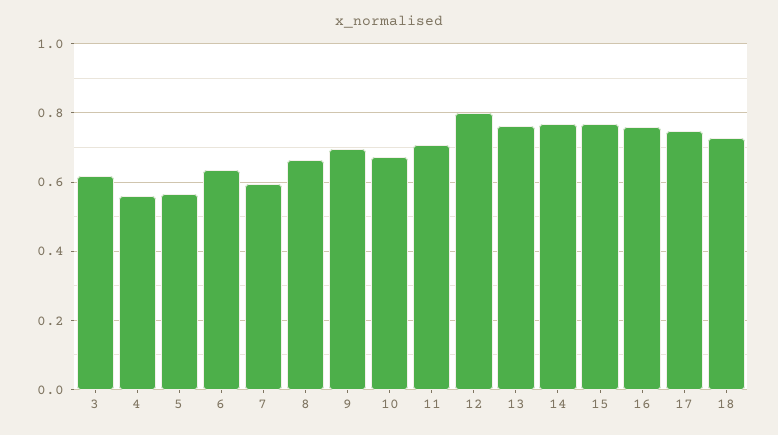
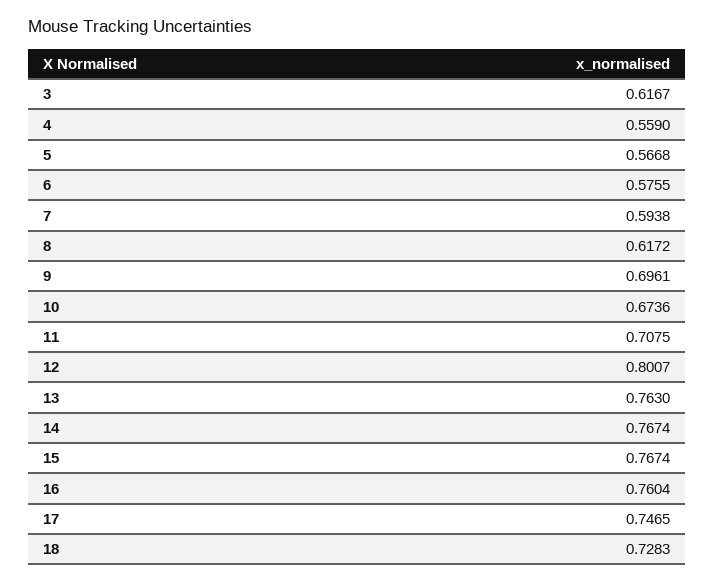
  {
    "3": 0.6167,
    "4": 0.559,
    "5": 0.5668,
-   "6": 0.64,
+   "6": 0.5755,
    "7": 0.5938,
-   "8": 0.66,
+   "8": 0.6172,
    "9": 0.6961,
    "10": 0.6736,
    "11": 0.7075,
    "12": 0.8007,
    "13": 0.763,
    "14": 0.7674,
    "15": 0.7674,
    "16": 0.7604,
    "17": 0.7465,
    "18": 0.7283
  }

